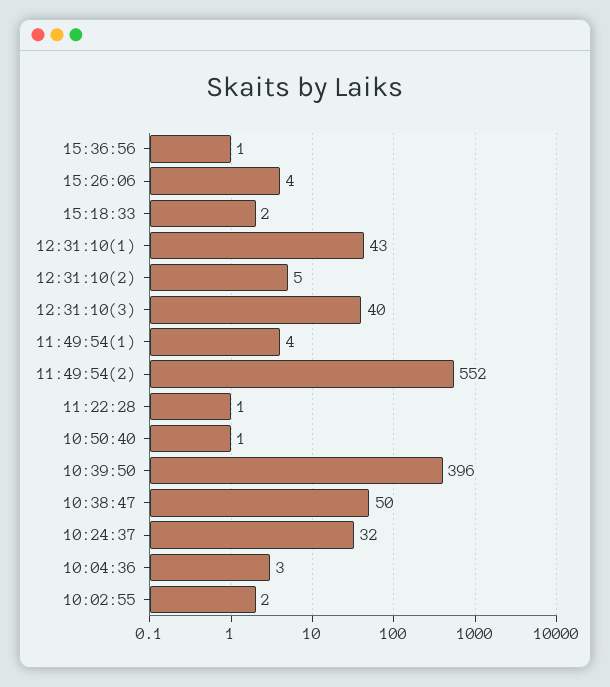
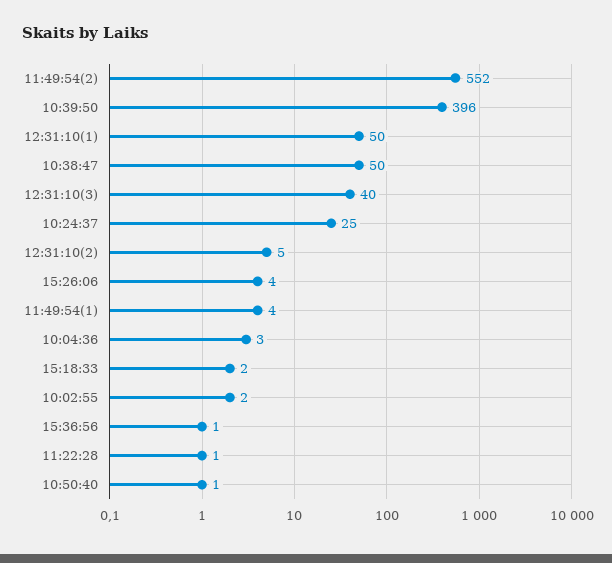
  {
    "15:36:56": 1,
    "15:26:06": 4,
    "15:18:33": 2,
-   "12:31:10(1)": 43,
+   "12:31:10(1)": 50,
    "12:31:10(2)": 5,
    "12:31:10(3)": 40,
    "11:49:54(1)": 4,
    "11:49:54(2)": 552,
    "11:22:28": 1,
    "10:50:40": 1,
    "10:39:50": 396,
    "10:38:47": 50,
-   "10:24:37": 32,
+   "10:24:37": 25,
    "10:04:36": 3,
    "10:02:55": 2
  }

